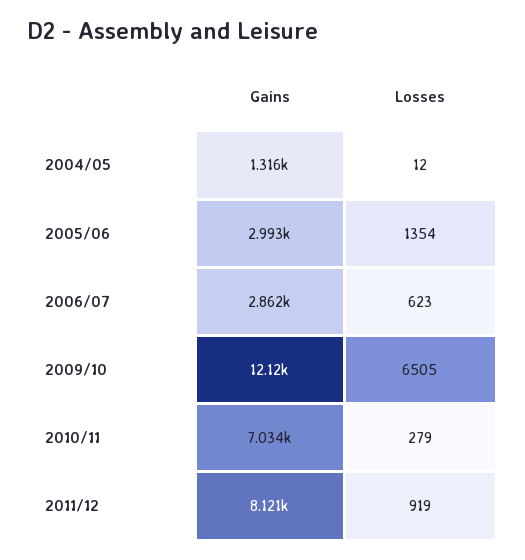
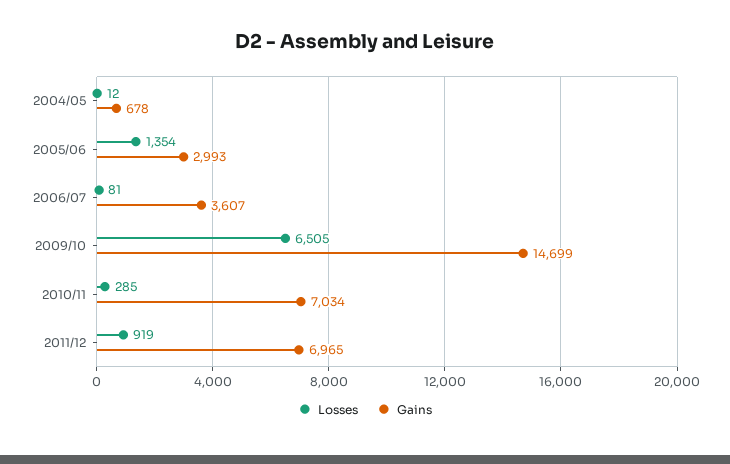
  {
    "Gains": {
-     "2004/05": 1316,
+     "2004/05": 678,
      "2005/06": 2993,
-     "2006/07": 2862,
+     "2006/07": 3607,
-     "2009/10": 12120,
+     "2009/10": 14699,
      "2010/11": 7034,
-     "2011/12": 8121
+     "2011/12": 6965
    },
    "Losses": {
      "2004/05": 12,
      "2005/06": 1354,
-     "2006/07": 623,
+     "2006/07": 81,
      "2009/10": 6505,
-     "2010/11": 279,
+     "2010/11": 285,
      "2011/12": 919
    }
  }

